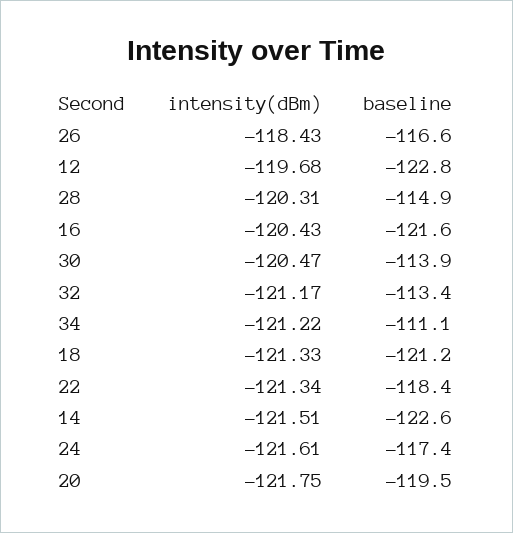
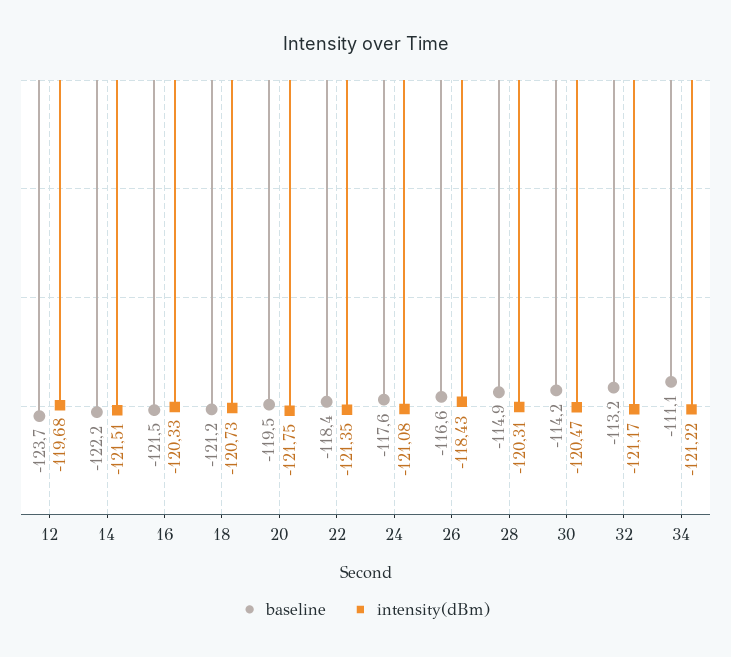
  {
    "intensity(dBm)": {
      "26": -118.43,
      "12": -119.68,
      "28": -120.31,
-     "16": -120.43,
+     "16": -120.33,
      "30": -120.47,
      "32": -121.17,
      "34": -121.22,
-     "18": -121.33,
+     "18": -120.73,
-     "22": -121.34,
+     "22": -121.35,
      "14": -121.51,
-     "24": -121.61,
+     "24": -121.08,
      "20": -121.75
    },
    "baseline": {
      "26": -116.6,
-     "12": -122.8,
+     "12": -123.7,
      "28": -114.9,
-     "16": -121.6,
+     "16": -121.5,
-     "30": -113.9,
+     "30": -114.2,
-     "32": -113.4,
+     "32": -113.2,
      "34": -111.1,
      "18": -121.2,
      "22": -118.4,
-     "14": -122.6,
+     "14": -122.2,
-     "24": -117.4,
+     "24": -117.6,
      "20": -119.5
    }
  }

